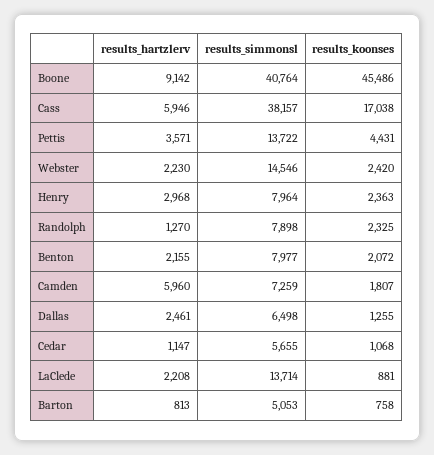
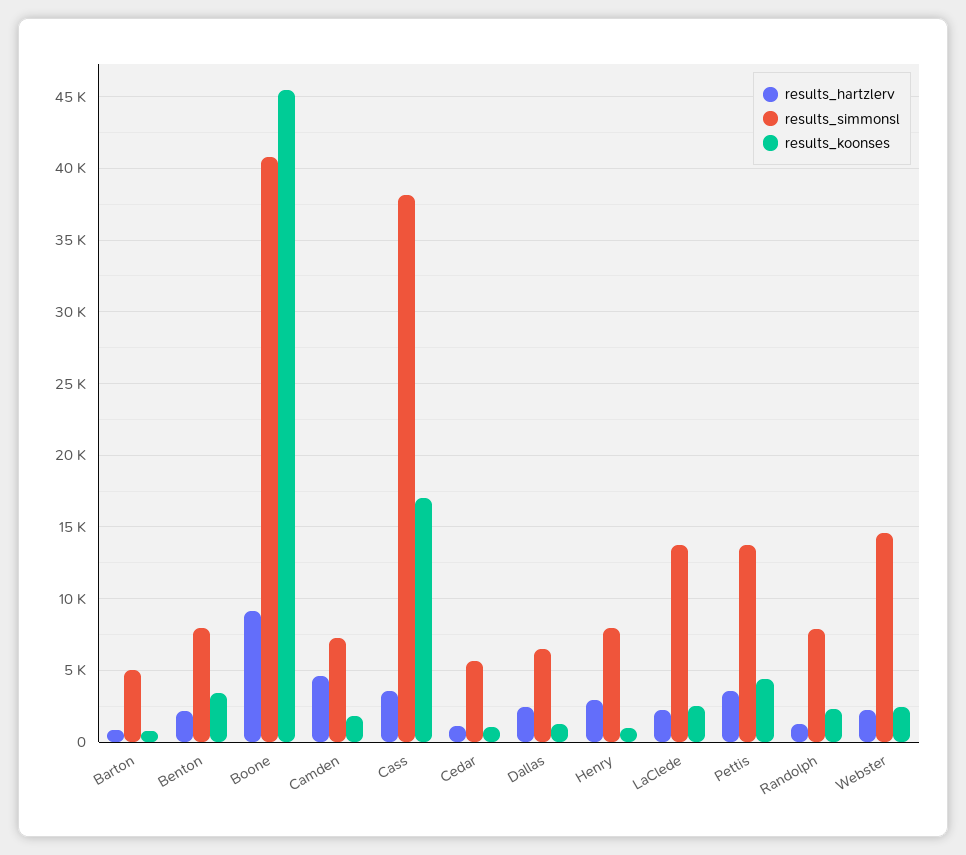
  {
    "results_hartzlerv": {
      "Boone": 9142,
-     "Cass": 5946,
+     "Cass": 3500,
      "Pettis": 3571,
      "Webster": 2230,
      "Henry": 2968,
      "Randolph": 1270,
      "Benton": 2155,
-     "Camden": 5960,
+     "Camden": 4500,
      "Dallas": 2461,
      "Cedar": 1147,
      "LaClede": 2208,
      "Barton": 813
    },
    "results_simmonsl": {
      "Boone": 40764,
      "Cass": 38157,
      "Pettis": 13722,
      "Webster": 14546,
      "Henry": 7964,
      "Randolph": 7898,
      "Benton": 7977,
      "Camden": 7259,
      "Dallas": 6498,
      "Cedar": 5655,
      "LaClede": 13714,
      "Barton": 5053
    },
    "results_koonses": {
      "Boone": 45486,
      "Cass": 17038,
      "Pettis": 4431,
      "Webster": 2420,
-     "Henry": 2363,
+     "Henry": 1000,
      "Randolph": 2325,
-     "Benton": 2072,
+     "Benton": 3500,
      "Camden": 1807,
      "Dallas": 1255,
      "Cedar": 1068,
-     "LaClede": 881,
+     "LaClede": 2500,
      "Barton": 758
    }
  }

